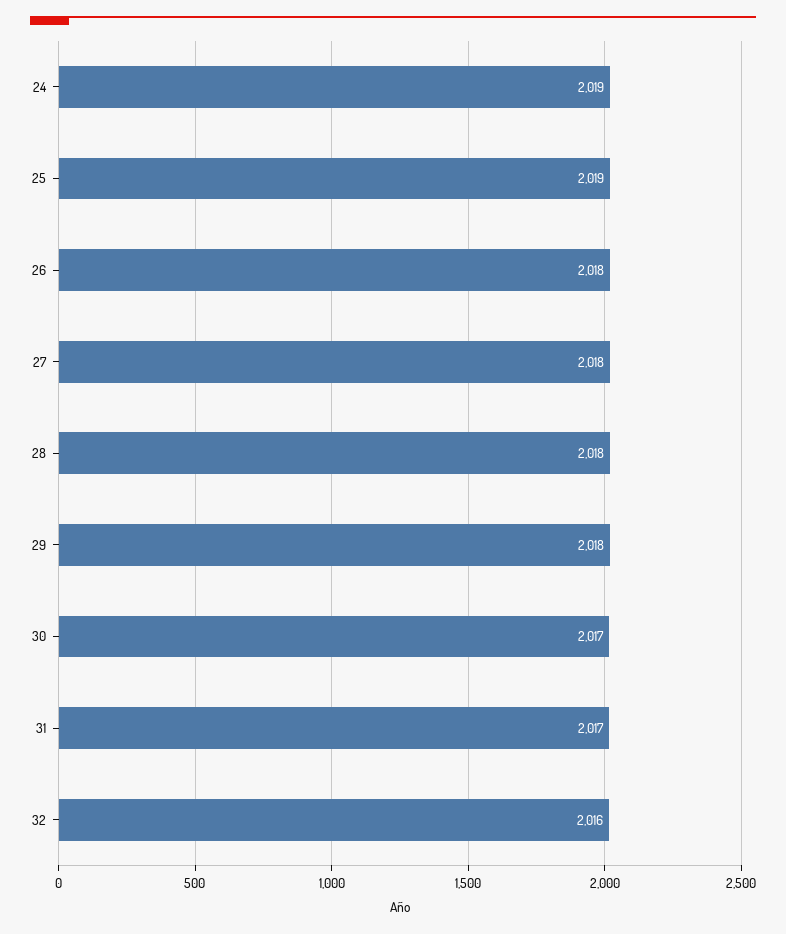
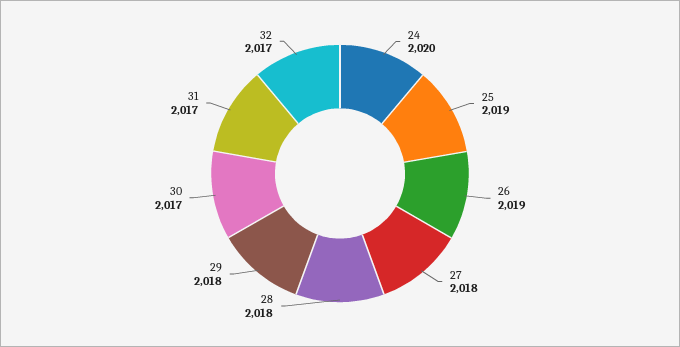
  {
-   "24": 2019,
+   "24": 2020,
    "25": 2019,
-   "26": 2018,
+   "26": 2019,
    "27": 2018,
    "28": 2018,
    "29": 2018,
    "30": 2017,
    "31": 2017,
-   "32": 2016
+   "32": 2017
  }

